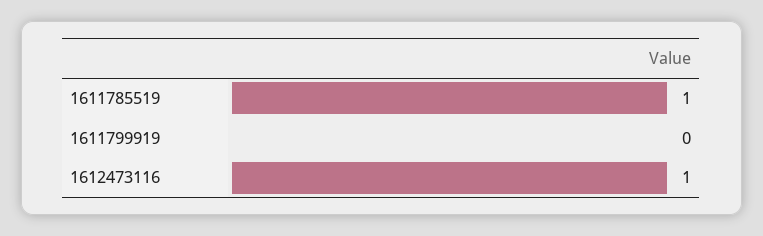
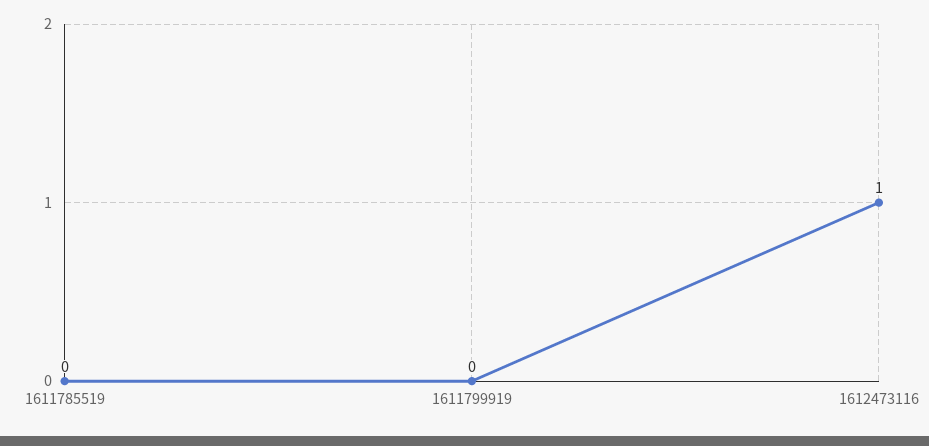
  {
-   "1611785519": 1,
+   "1611785519": 0,
    "1611799919": 0,
    "1612473116": 1
  }

